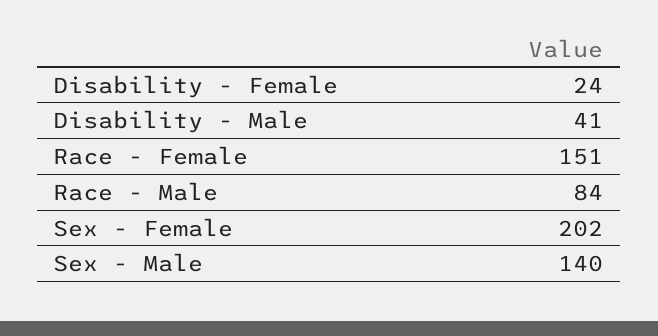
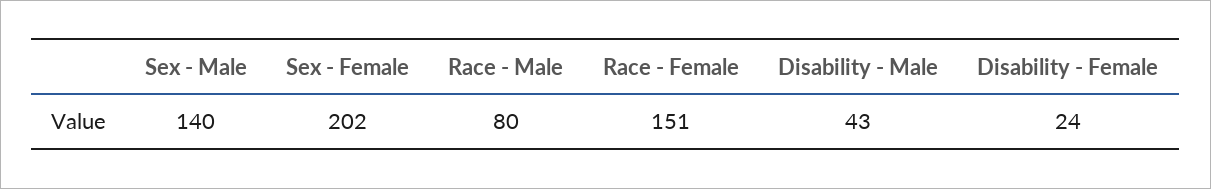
  {
    "Disability - Female": 24,
-   "Disability - Male": 41,
+   "Disability - Male": 43,
    "Race - Female": 151,
-   "Race - Male": 84,
+   "Race - Male": 80,
    "Sex - Female": 202,
    "Sex - Male": 140
  }

